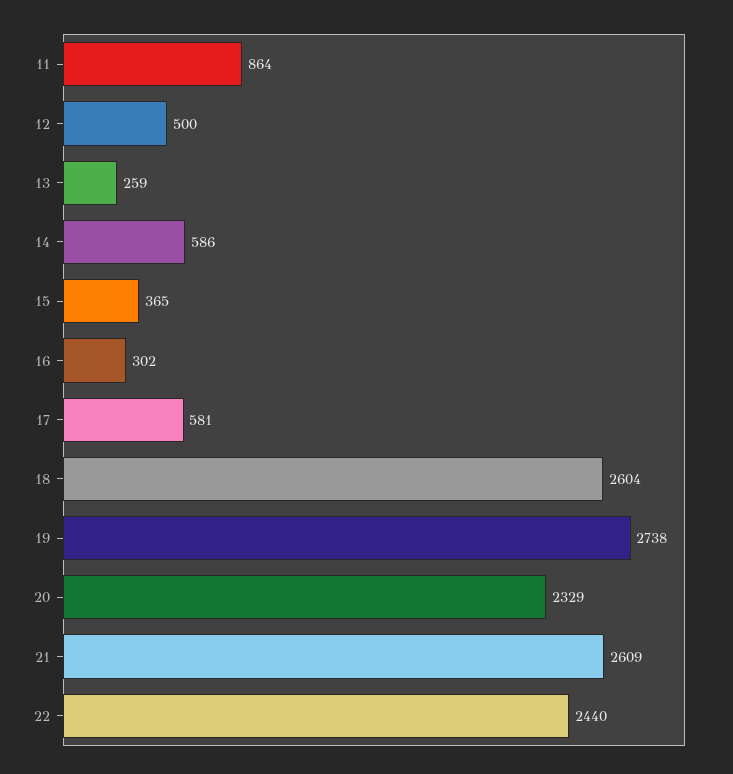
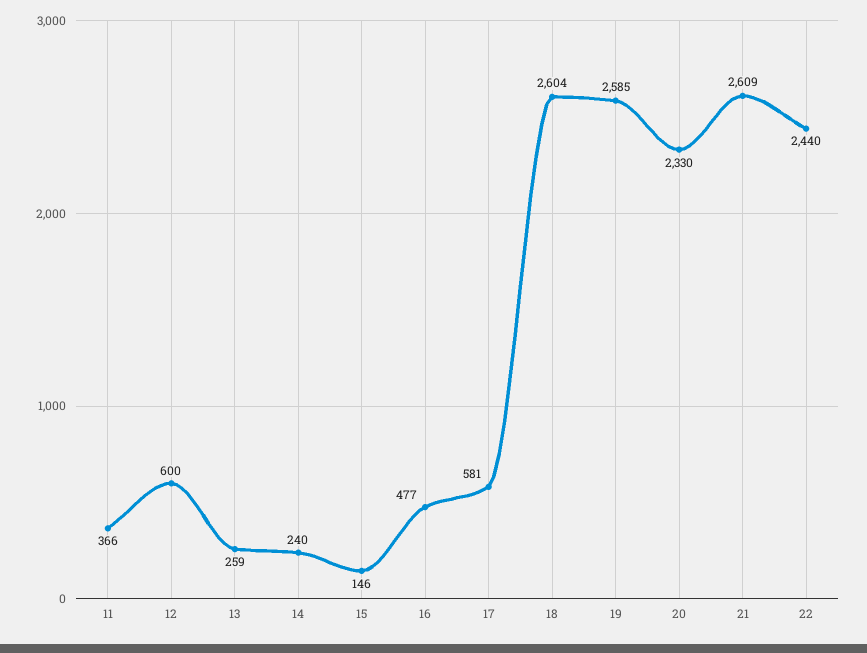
  {
-   "11": 864,
+   "11": 366,
-   "12": 500,
+   "12": 600,
    "13": 259,
-   "14": 586,
+   "14": 240,
-   "15": 365,
+   "15": 146,
-   "16": 302,
+   "16": 477,
    "17": 581,
    "18": 2604,
-   "19": 2738,
+   "19": 2585,
-   "20": 2329,
+   "20": 2330,
    "21": 2609,
    "22": 2440
  }

